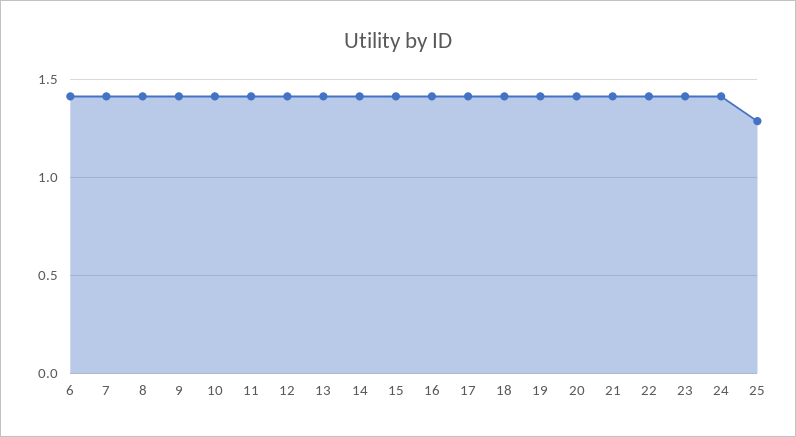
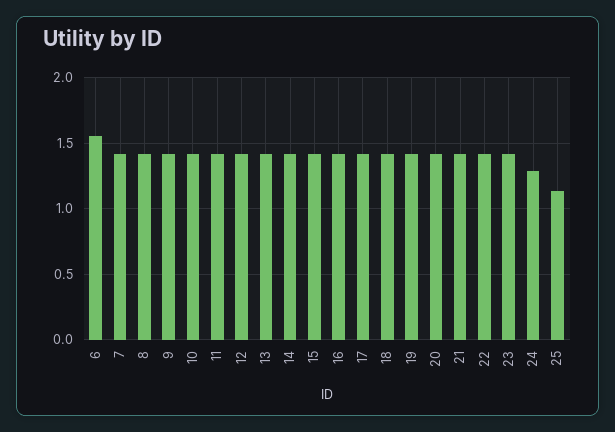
  {
-   "6": 1.4,
+   "6": 1.55,
    "7": 1.4,
    "8": 1.4,
    "9": 1.4,
    "10": 1.4,
    "11": 1.4,
    "12": 1.4,
    "13": 1.4,
    "14": 1.4,
    "15": 1.4,
    "16": 1.4,
    "17": 1.4,
    "18": 1.4,
    "19": 1.4,
    "20": 1.4,
    "21": 1.4,
    "22": 1.4,
    "23": 1.4,
-   "24": 1.4,
+   "24": 1.3,
-   "25": 1.3
+   "25": 1.15
  }

